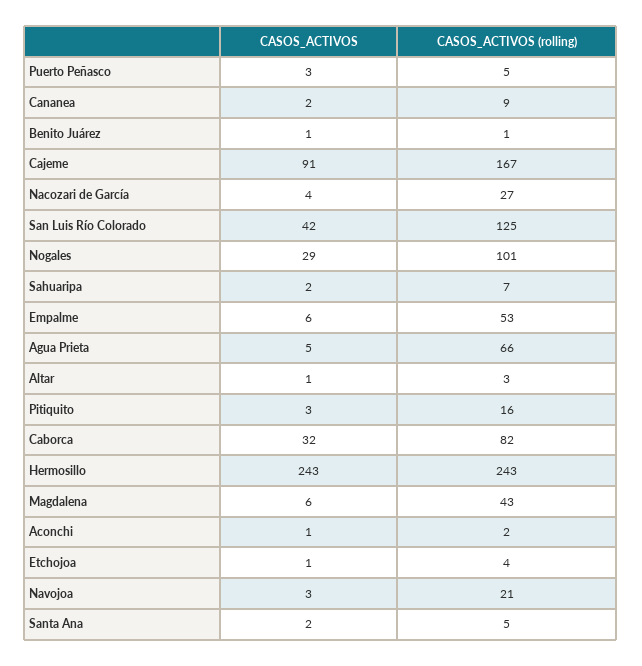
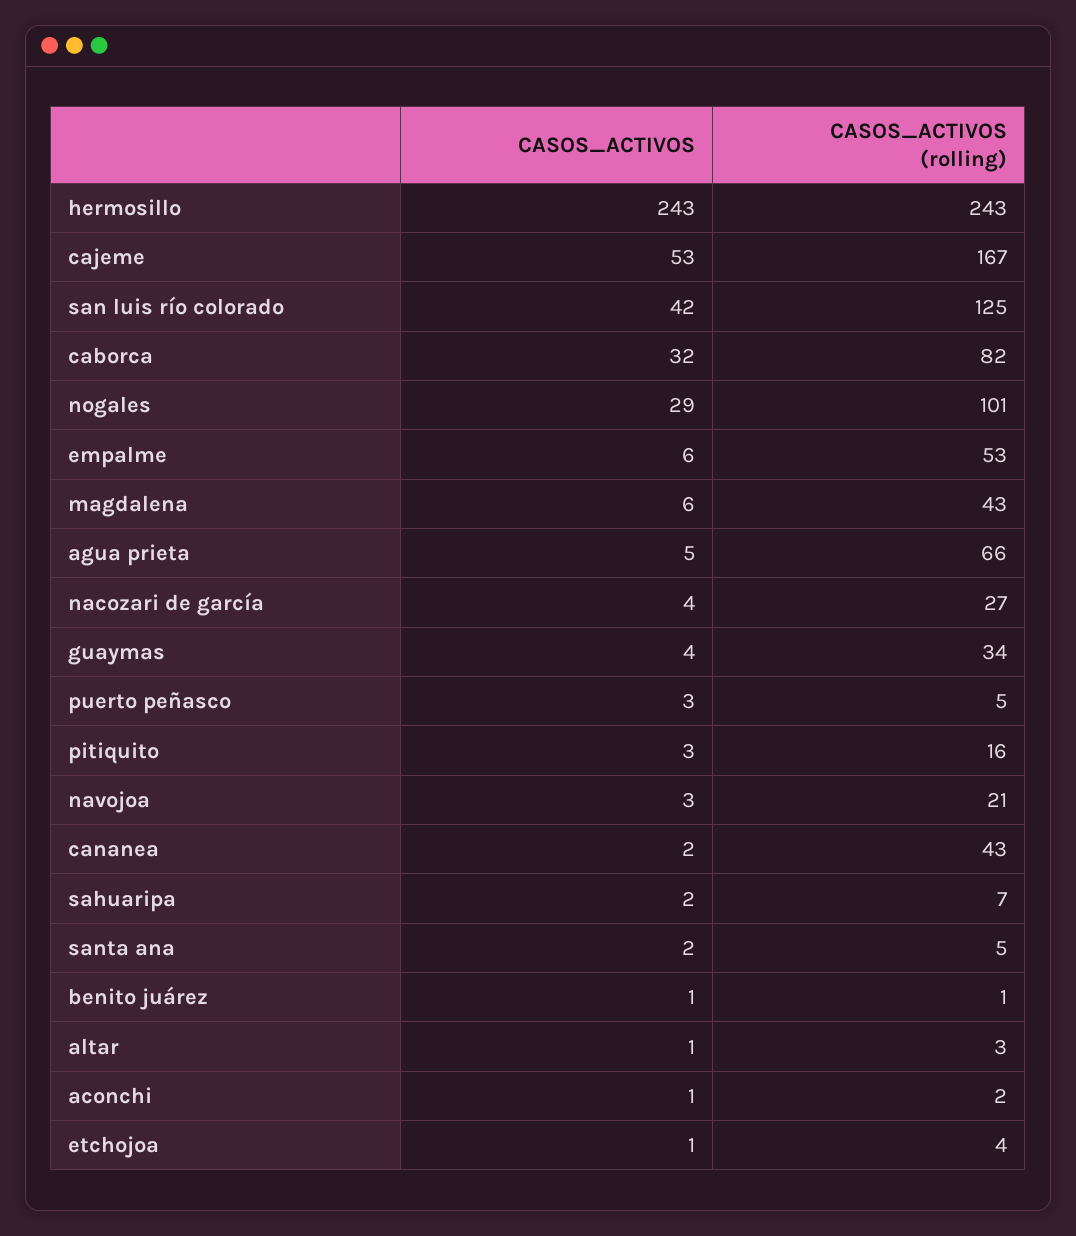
  {
    "CASOS_ACTIVOS": {
      "Puerto Peñasco": 3,
      "Cananea": 2,
      "Benito Juárez": 1,
-     "Cajeme": 91,
+     "Cajeme": 53,
      "Nacozari de García": 4,
      "San Luis Río Colorado": 42,
      "Nogales": 29,
      "Sahuaripa": 2,
      "Empalme": 6,
      "Agua Prieta": 5,
      "Altar": 1,
      "Pitiquito": 3,
      "Caborca": 32,
      "Hermosillo": 243,
      "Magdalena": 6,
      "Aconchi": 1,
      "Etchojoa": 1,
      "Navojoa": 3,
-     "Santa Ana": 2
+     "Santa Ana": 2,
+     "guaymas": 4
    },
    "CASOS_ACTIVOS (rolling)": {
      "Puerto Peñasco": 5,
-     "Cananea": 9,
+     "Cananea": 43,
      "Benito Juárez": 1,
      "Cajeme": 167,
      "Nacozari de García": 27,
      "San Luis Río Colorado": 125,
      "Nogales": 101,
      "Sahuaripa": 7,
      "Empalme": 53,
      "Agua Prieta": 66,
      "Altar": 3,
      "Pitiquito": 16,
      "Caborca": 82,
      "Hermosillo": 243,
      "Magdalena": 43,
      "Aconchi": 2,
      "Etchojoa": 4,
      "Navojoa": 21,
-     "Santa Ana": 5
+     "Santa Ana": 5,
+     "guaymas": 34
    }
  }

